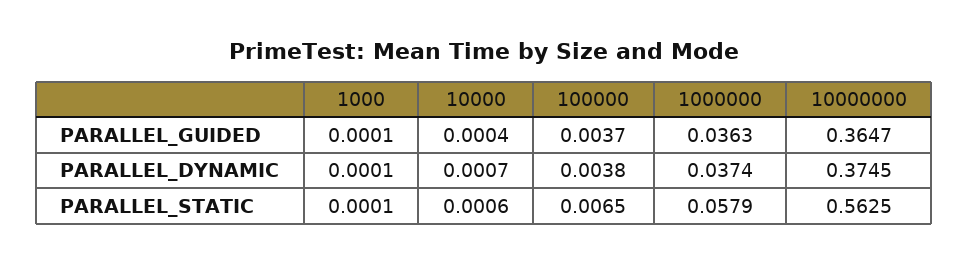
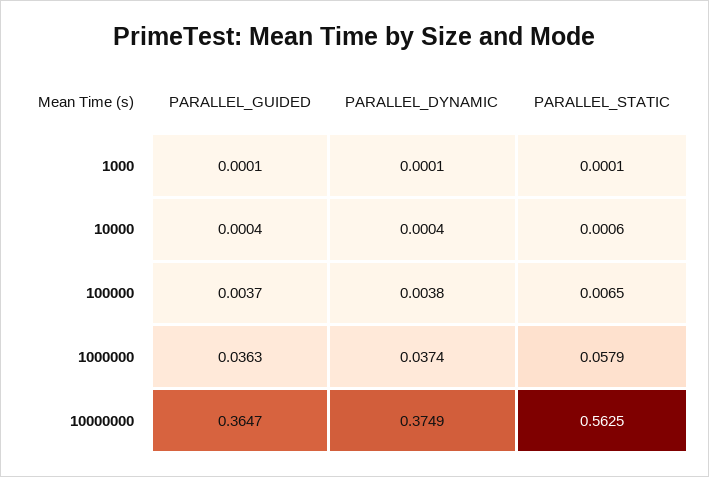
  {
    "1000": {
      "PARALLEL_GUIDED": 0.0001,
      "PARALLEL_DYNAMIC": 0.0001,
      "PARALLEL_STATIC": 0.0001
    },
    "10000": {
      "PARALLEL_GUIDED": 0.0004,
-     "PARALLEL_DYNAMIC": 0.0007,
+     "PARALLEL_DYNAMIC": 0.0004,
      "PARALLEL_STATIC": 0.0006
    },
    "100000": {
      "PARALLEL_GUIDED": 0.0037,
      "PARALLEL_DYNAMIC": 0.0038,
      "PARALLEL_STATIC": 0.0065
    },
    "1000000": {
      "PARALLEL_GUIDED": 0.0363,
      "PARALLEL_DYNAMIC": 0.0374,
      "PARALLEL_STATIC": 0.0579
    },
    "10000000": {
      "PARALLEL_GUIDED": 0.3647,
-     "PARALLEL_DYNAMIC": 0.3745,
+     "PARALLEL_DYNAMIC": 0.3749,
      "PARALLEL_STATIC": 0.5625
    }
  }

